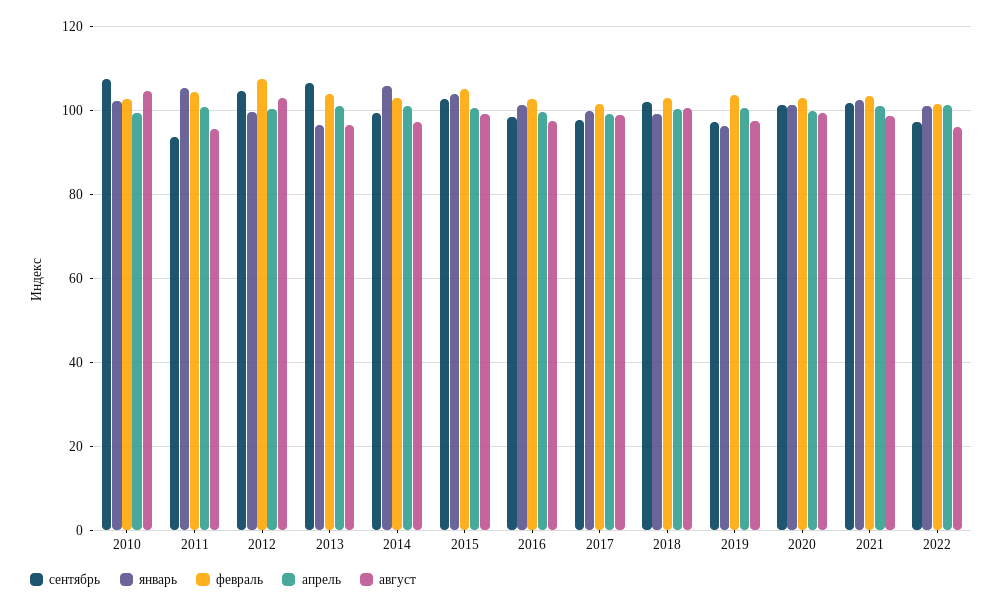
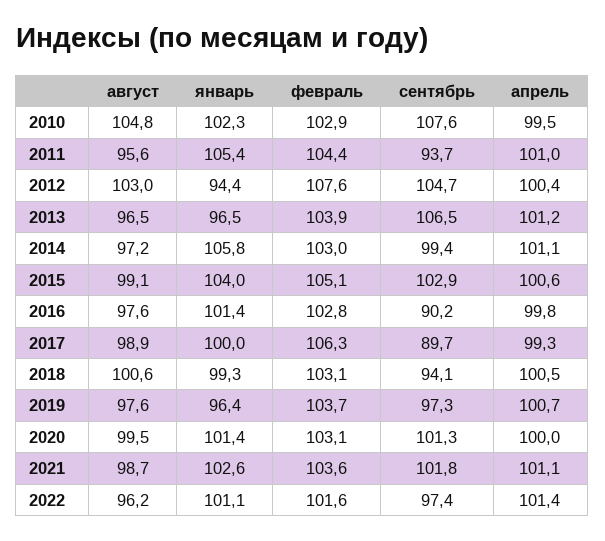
  {
    "сентябрь": {
      "2010": 107.6,
      "2011": 93.7,
      "2012": 104.7,
      "2013": 106.5,
      "2014": 99.4,
      "2015": 102.9,
-     "2016": 98,
+     "2016": 90.2,
-     "2017": 98,
+     "2017": 89.7,
-     "2018": 102,
+     "2018": 94.1,
      "2019": 97.3,
      "2020": 101.3,
      "2021": 101.8,
      "2022": 97.4
    },
    "январь": {
      "2010": 102.3,
      "2011": 105.4,
-     "2012": 100,
+     "2012": 94.4,
      "2013": 96.5,
      "2014": 105.8,
      "2015": 104,
      "2016": 101.4,
      "2017": 100,
      "2018": 99.3,
      "2019": 96.4,
      "2020": 101.4,
      "2021": 102.6,
      "2022": 101.1
    },
    "февраль": {
      "2010": 102.9,
      "2011": 104.4,
      "2012": 107.6,
      "2013": 103.9,
      "2014": 103,
      "2015": 105.1,
      "2016": 102.8,
-     "2017": 102,
+     "2017": 106.3,
      "2018": 103.1,
      "2019": 103.7,
      "2020": 103.1,
      "2021": 103.6,
      "2022": 101.6
    },
    "апрель": {
      "2010": 99.5,
      "2011": 101,
      "2012": 100.4,
      "2013": 101.2,
      "2014": 101.1,
      "2015": 100.6,
      "2016": 99.8,
      "2017": 99.3,
      "2018": 100.5,
      "2019": 100.7,
      "2020": 100,
      "2021": 101.1,
      "2022": 101.4
    },
    "август": {
      "2010": 104.8,
      "2011": 95.6,
      "2012": 103,
      "2013": 96.5,
      "2014": 97.2,
      "2015": 99.1,
      "2016": 97.6,
      "2017": 98.9,
      "2018": 100.6,
      "2019": 97.6,
      "2020": 99.5,
      "2021": 98.7,
      "2022": 96.2
    }
  }

